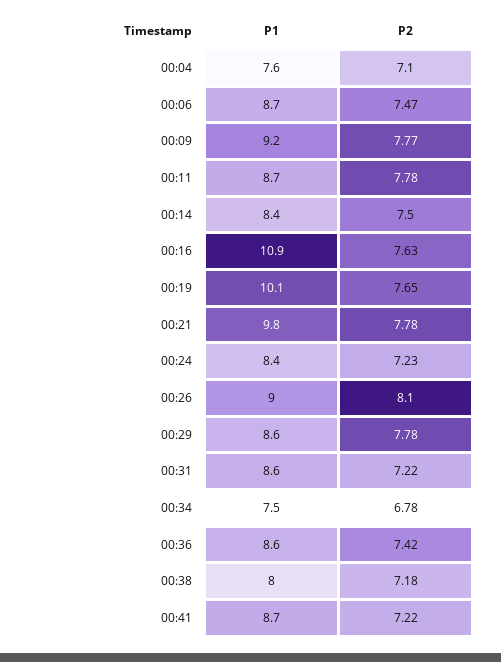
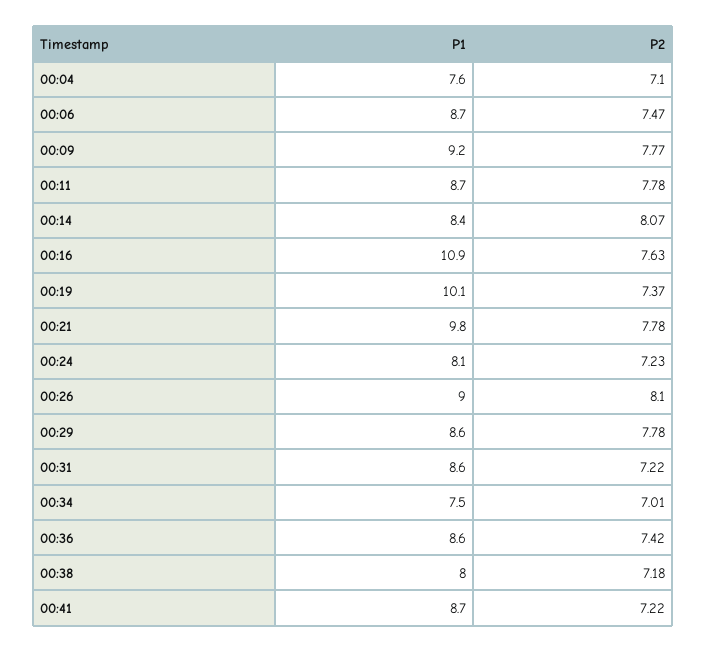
  {
    "P1": {
      "00:04": 7.6,
      "00:06": 8.7,
      "00:09": 9.2,
      "00:11": 8.7,
      "00:14": 8.4,
      "00:16": 10.9,
      "00:19": 10.1,
      "00:21": 9.8,
-     "00:24": 8.4,
+     "00:24": 8.1,
      "00:26": 9,
      "00:29": 8.6,
      "00:31": 8.6,
      "00:34": 7.5,
      "00:36": 8.6,
      "00:38": 8,
      "00:41": 8.7
    },
    "P2": {
      "00:04": 7.1,
      "00:06": 7.47,
      "00:09": 7.77,
      "00:11": 7.78,
-     "00:14": 7.5,
+     "00:14": 8.07,
      "00:16": 7.63,
-     "00:19": 7.65,
+     "00:19": 7.37,
      "00:21": 7.78,
      "00:24": 7.23,
      "00:26": 8.1,
      "00:29": 7.78,
      "00:31": 7.22,
-     "00:34": 6.78,
+     "00:34": 7.01,
      "00:36": 7.42,
      "00:38": 7.18,
      "00:41": 7.22
    }
  }

